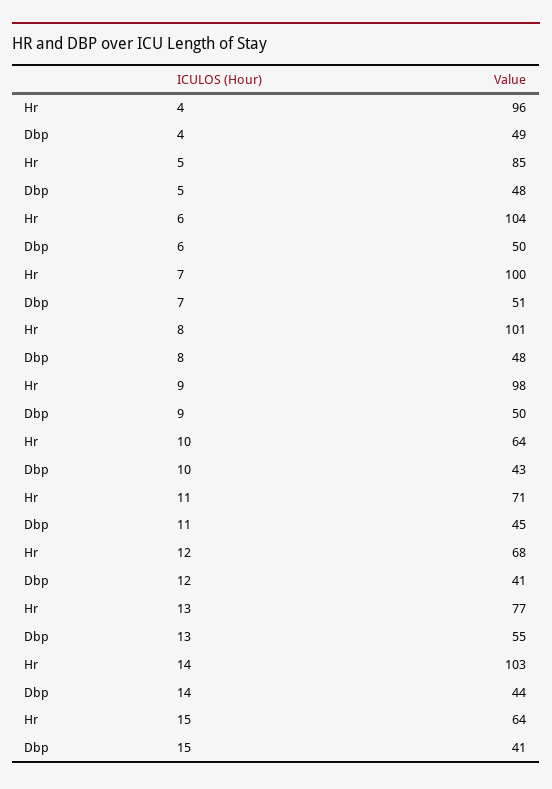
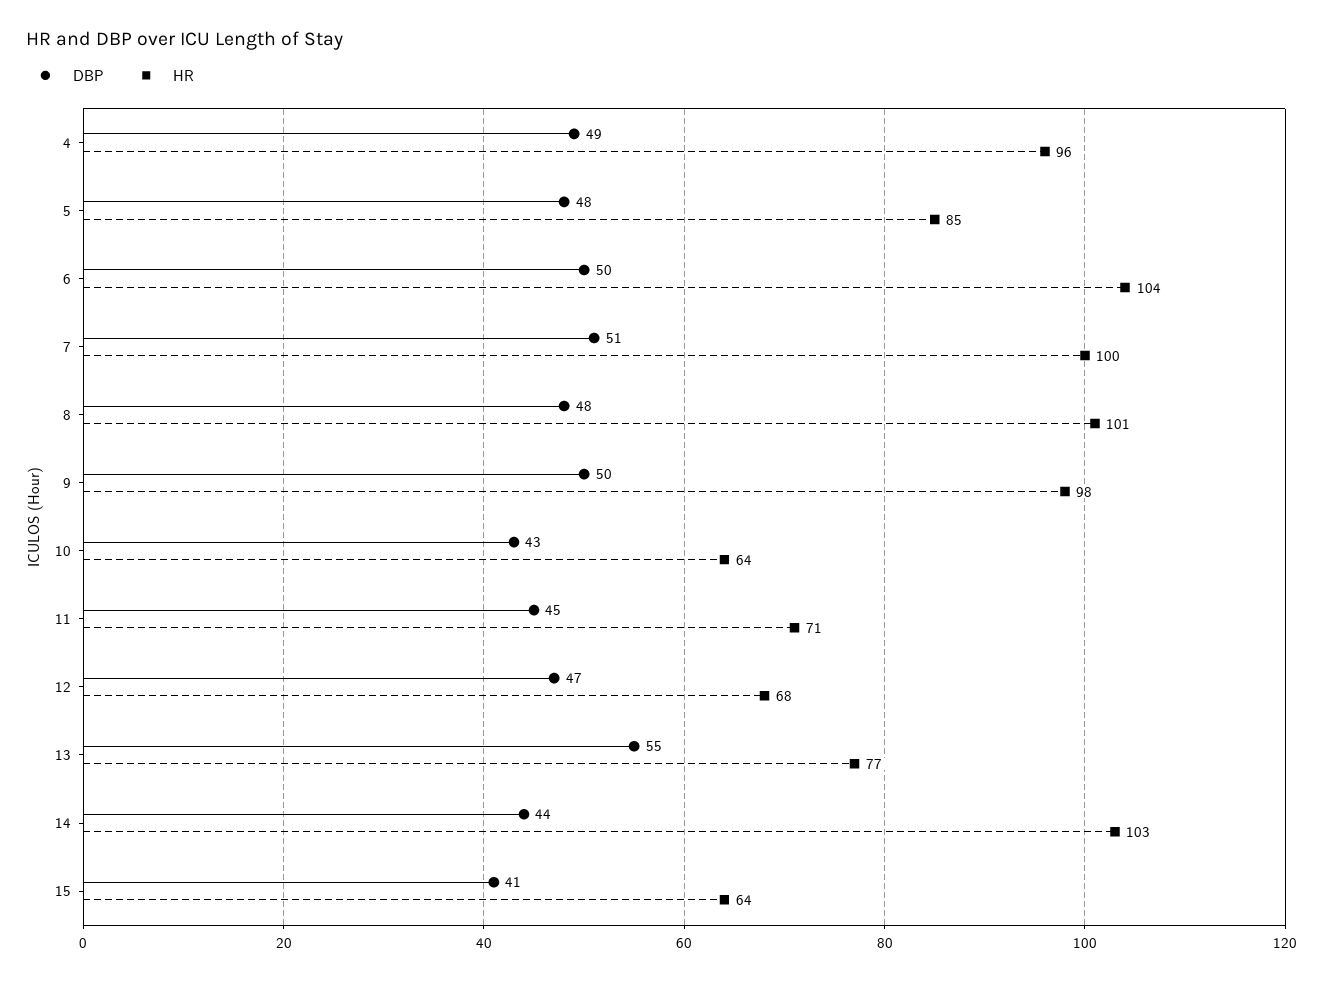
  {
    "Hr": {
      "4": 96,
      "5": 85,
      "6": 104,
      "7": 100,
      "8": 101,
      "9": 98,
      "10": 64,
      "11": 71,
      "12": 68,
      "13": 77,
      "14": 103,
      "15": 64
    },
    "Dbp": {
      "4": 49,
      "5": 48,
      "6": 50,
      "7": 51,
      "8": 48,
      "9": 50,
      "10": 43,
      "11": 45,
-     "12": 41,
+     "12": 47,
      "13": 55,
      "14": 44,
      "15": 41
    }
  }

